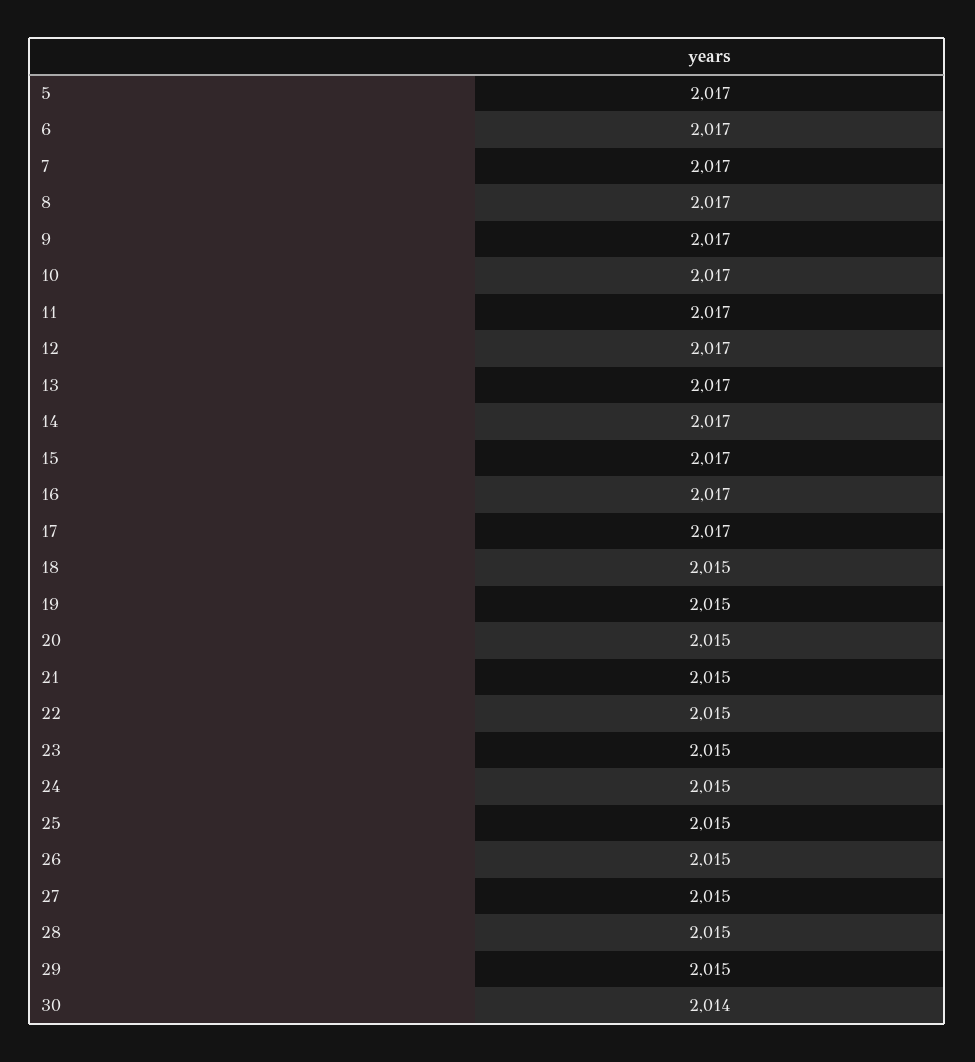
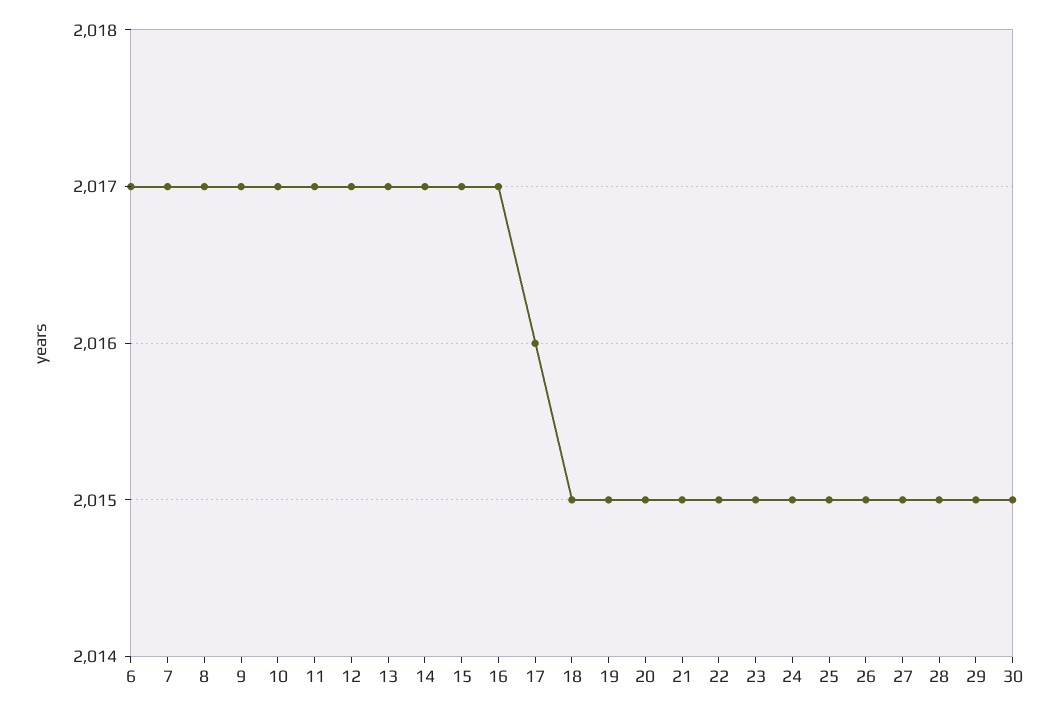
  {
-   "5": 2017,
    "6": 2017,
    "7": 2017,
    "8": 2017,
    "9": 2017,
    "10": 2017,
    "11": 2017,
    "12": 2017,
    "13": 2017,
    "14": 2017,
    "15": 2017,
    "16": 2017,
-   "17": 2017,
+   "17": 2016,
    "18": 2015,
    "19": 2015,
    "20": 2015,
    "21": 2015,
    "22": 2015,
    "23": 2015,
    "24": 2015,
    "25": 2015,
    "26": 2015,
    "27": 2015,
    "28": 2015,
    "29": 2015,
-   "30": 2014
+   "30": 2015
  }

